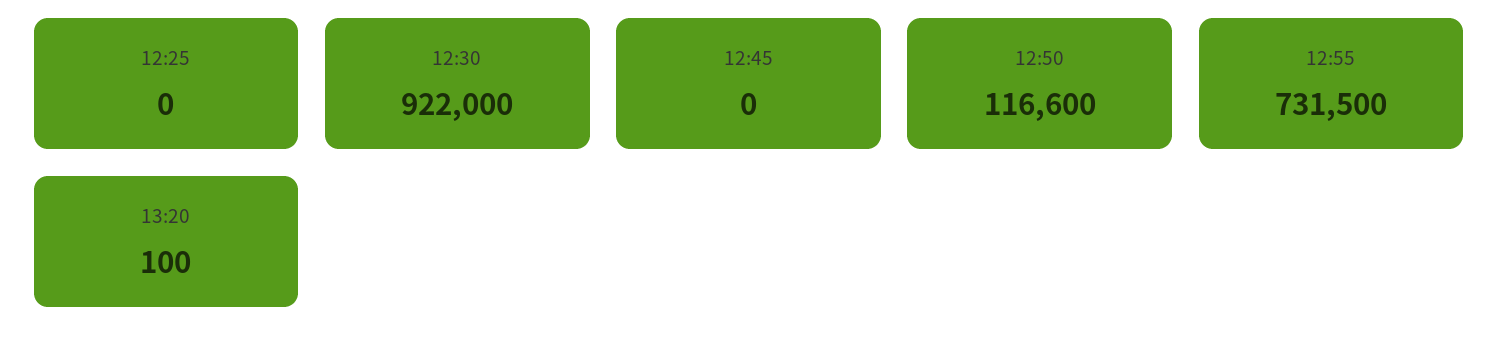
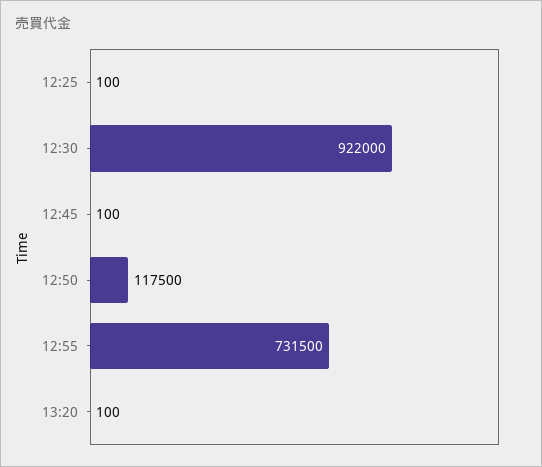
  {
-   "12:25": 0,
+   "12:25": 100,
    "12:30": 922000,
-   "12:45": 0,
+   "12:45": 100,
-   "12:50": 116600,
+   "12:50": 117500,
    "12:55": 731500,
    "13:20": 100
  }

